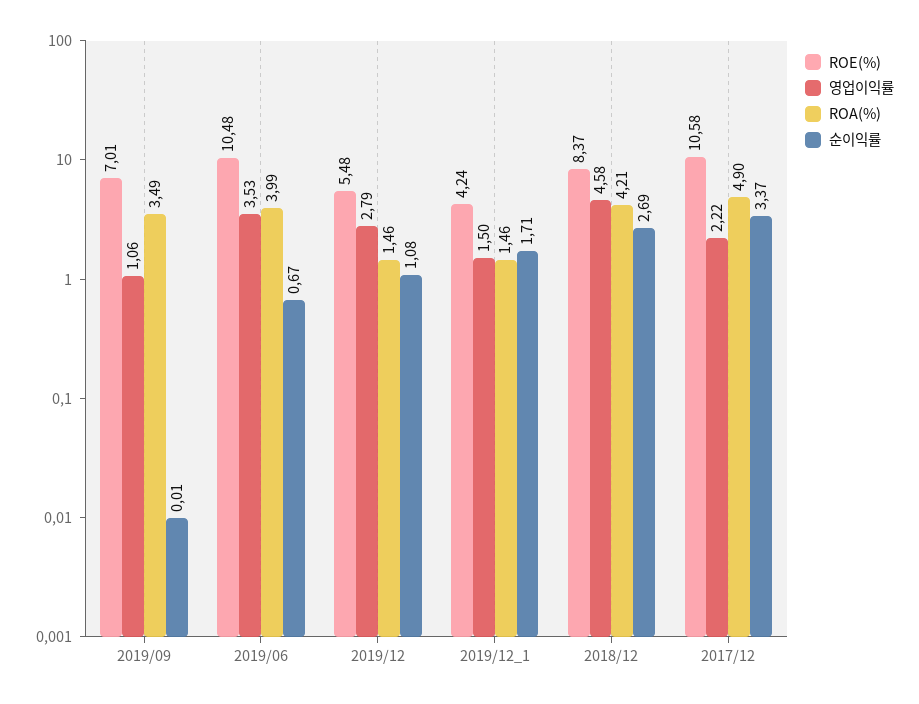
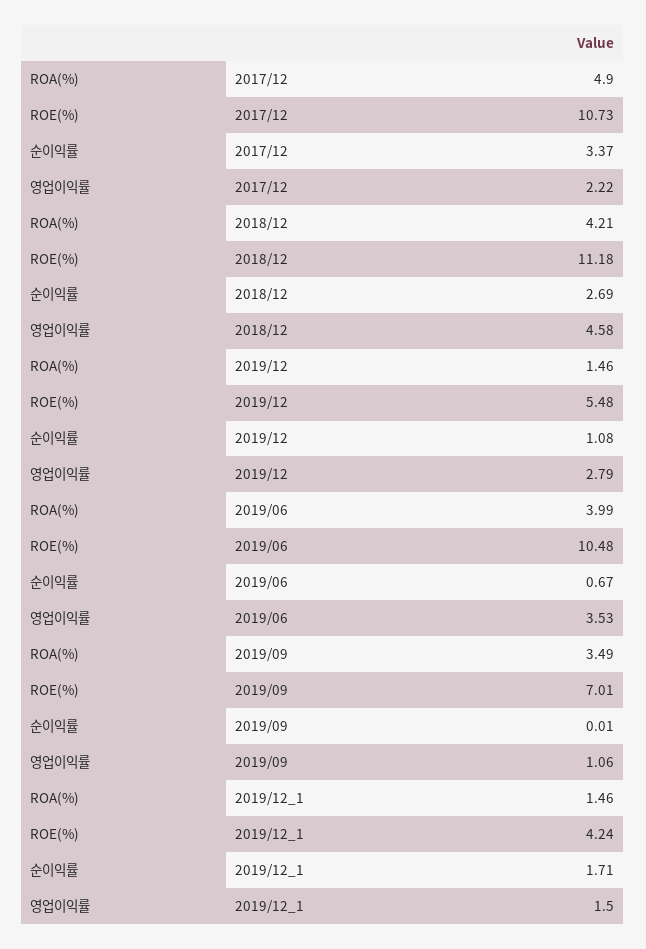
  {
    "ROE(%)": {
      "2019/09": 7.01,
      "2019/06": 10.48,
      "2019/12": 5.48,
      "2019/12_1": 4.24,
-     "2018/12": 8.37,
+     "2018/12": 11.18,
-     "2017/12": 10.58
+     "2017/12": 10.73
    },
    "영업이익률": {
      "2019/09": 1.06,
      "2019/06": 3.53,
      "2019/12": 2.79,
      "2019/12_1": 1.5,
      "2018/12": 4.58,
      "2017/12": 2.22
    },
    "ROA(%)": {
      "2019/09": 3.49,
      "2019/06": 3.99,
      "2019/12": 1.46,
      "2019/12_1": 1.46,
      "2018/12": 4.21,
      "2017/12": 4.9
    },
    "순이익률": {
      "2019/09": 0.01,
      "2019/06": 0.67,
      "2019/12": 1.08,
      "2019/12_1": 1.71,
      "2018/12": 2.69,
      "2017/12": 3.37
    }
  }

